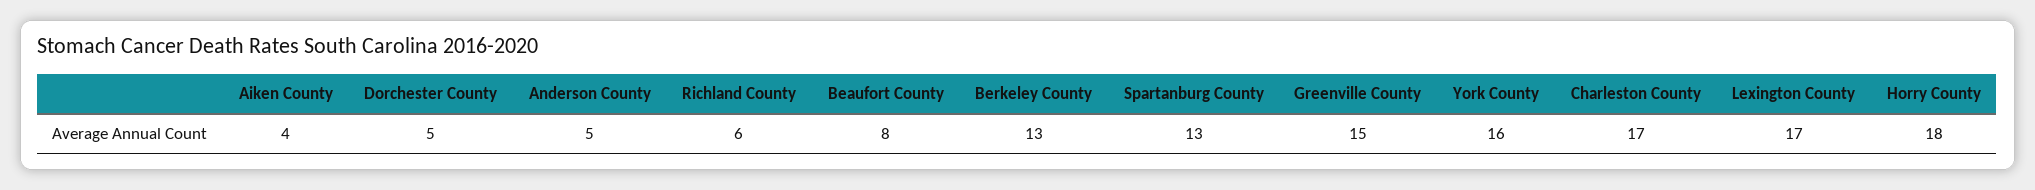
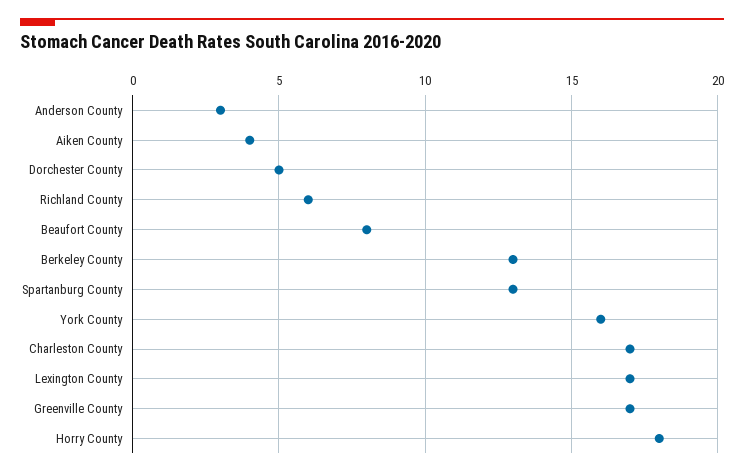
  {
    "Aiken County": 4,
    "Dorchester County": 5,
-   "Anderson County": 5,
+   "Anderson County": 3,
    "Richland County": 6,
    "Beaufort County": 8,
    "Berkeley County": 13,
    "Spartanburg County": 13,
-   "Greenville County": 15,
+   "Greenville County": 17,
    "York County": 16,
    "Charleston County": 17,
    "Lexington County": 17,
    "Horry County": 18
  }

